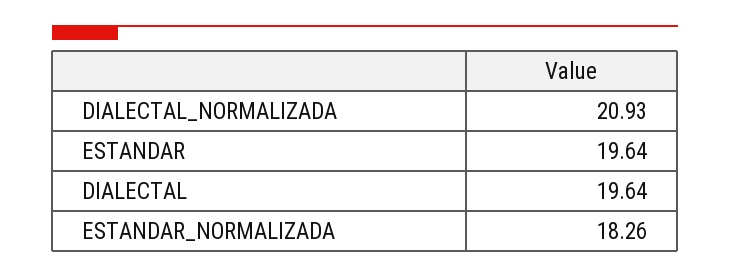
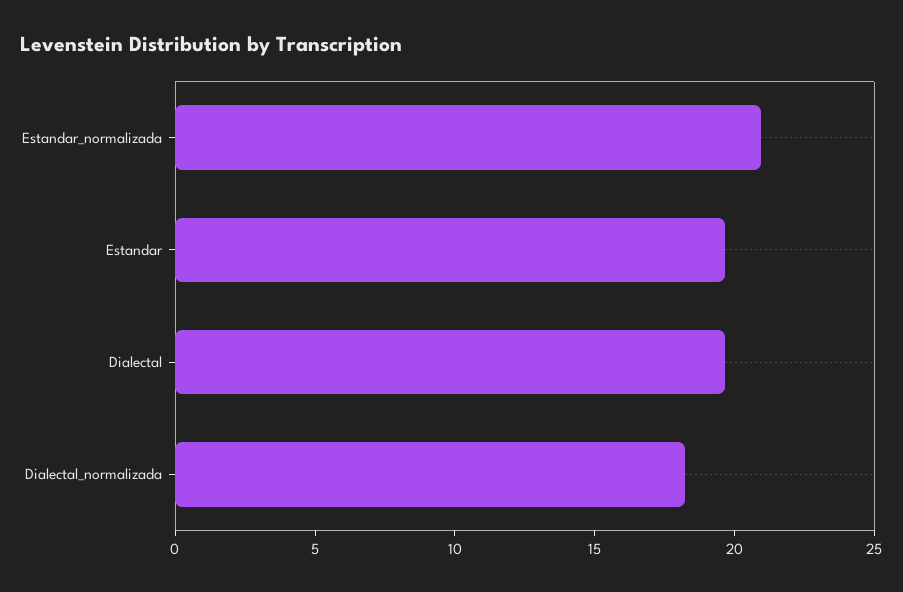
  {
-   "DIALECTAL_NORMALIZADA": 20.93,
+   "DIALECTAL_NORMALIZADA": 18,
    "ESTANDAR": 19.64,
    "DIALECTAL": 19.64,
-   "ESTANDAR_NORMALIZADA": 18.26
+   "ESTANDAR_NORMALIZADA": 21
  }

